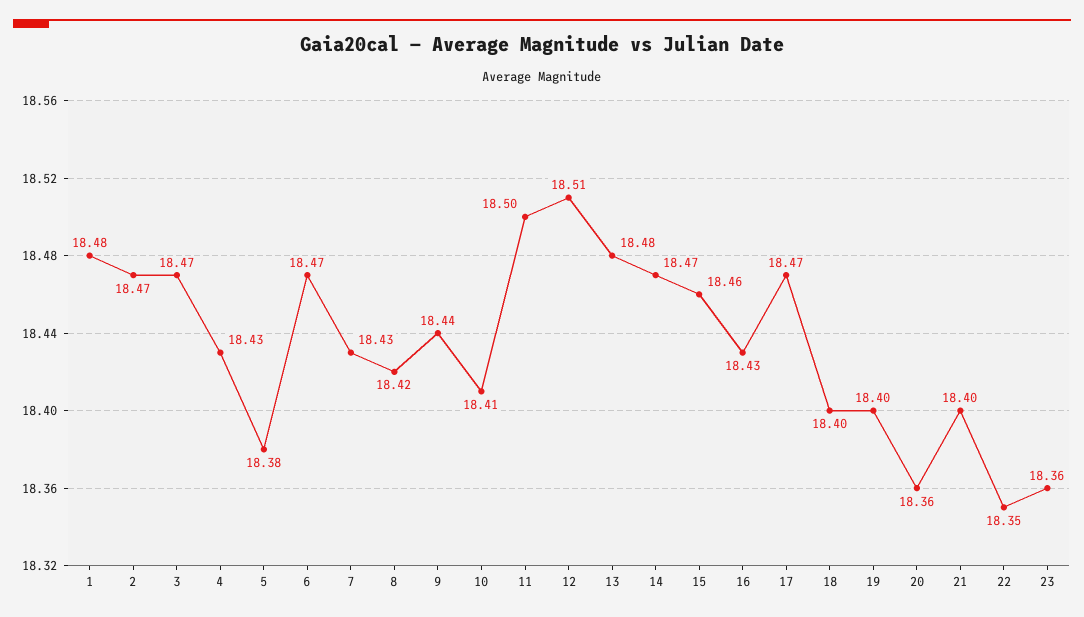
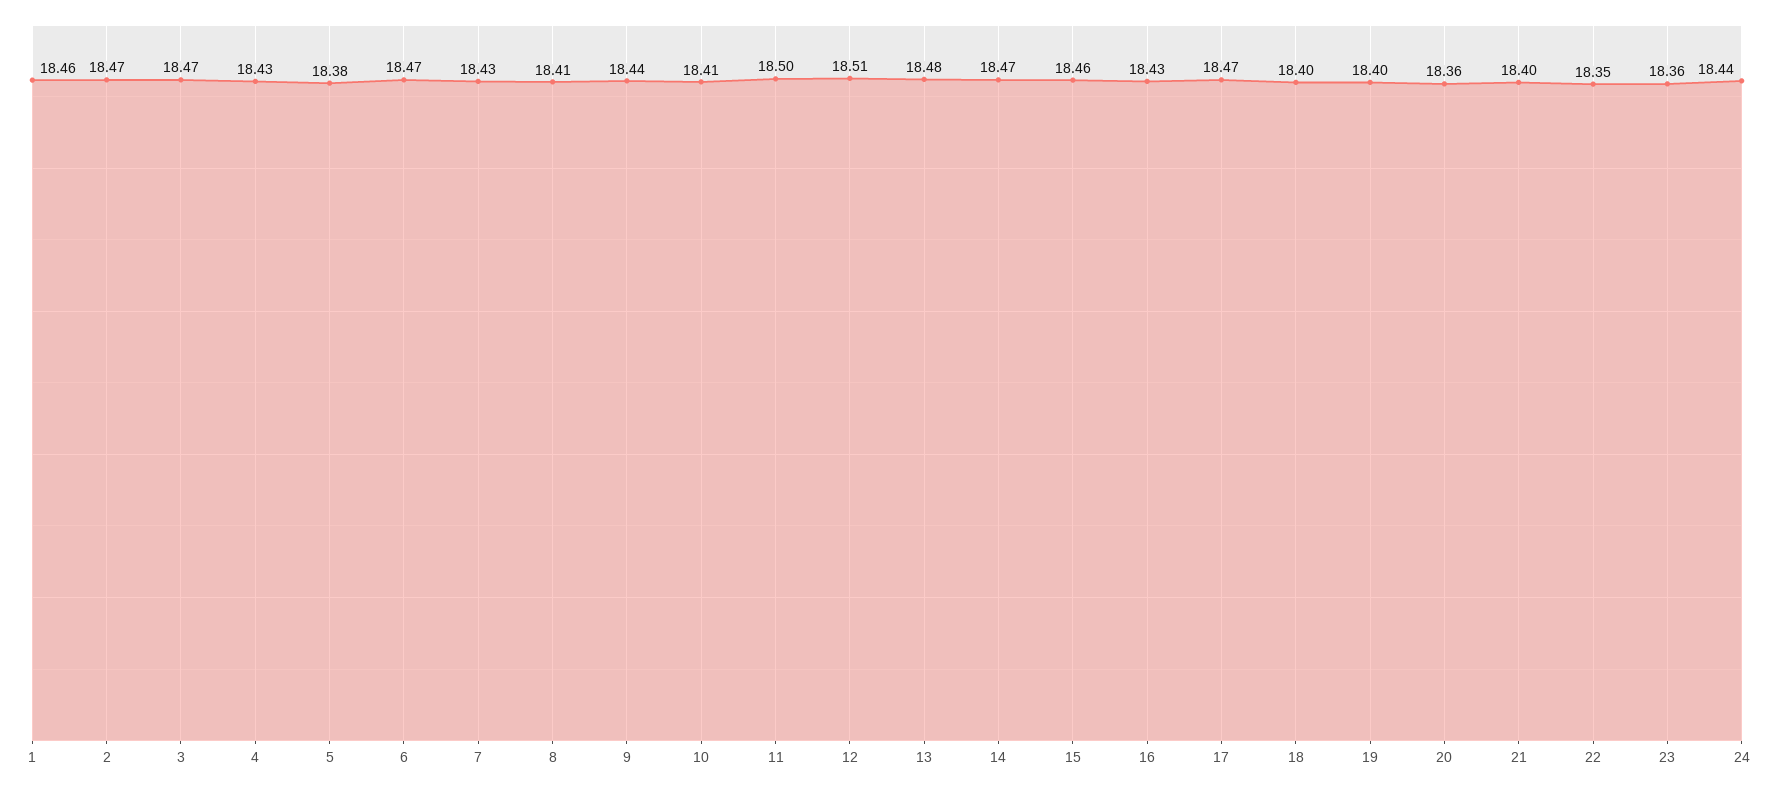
  {
-   "1": 18.48,
+   "1": 18.46,
    "2": 18.47,
    "3": 18.47,
    "4": 18.43,
    "5": 18.38,
    "6": 18.47,
    "7": 18.43,
-   "8": 18.42,
+   "8": 18.41,
    "9": 18.44,
    "10": 18.41,
    "11": 18.5,
    "12": 18.51,
    "13": 18.48,
    "14": 18.47,
    "15": 18.46,
    "16": 18.43,
    "17": 18.47,
    "18": 18.4,
    "19": 18.4,
    "20": 18.36,
    "21": 18.4,
    "22": 18.35,
-   "23": 18.36
+   "23": 18.36,
+   "24": 18.44
  }

